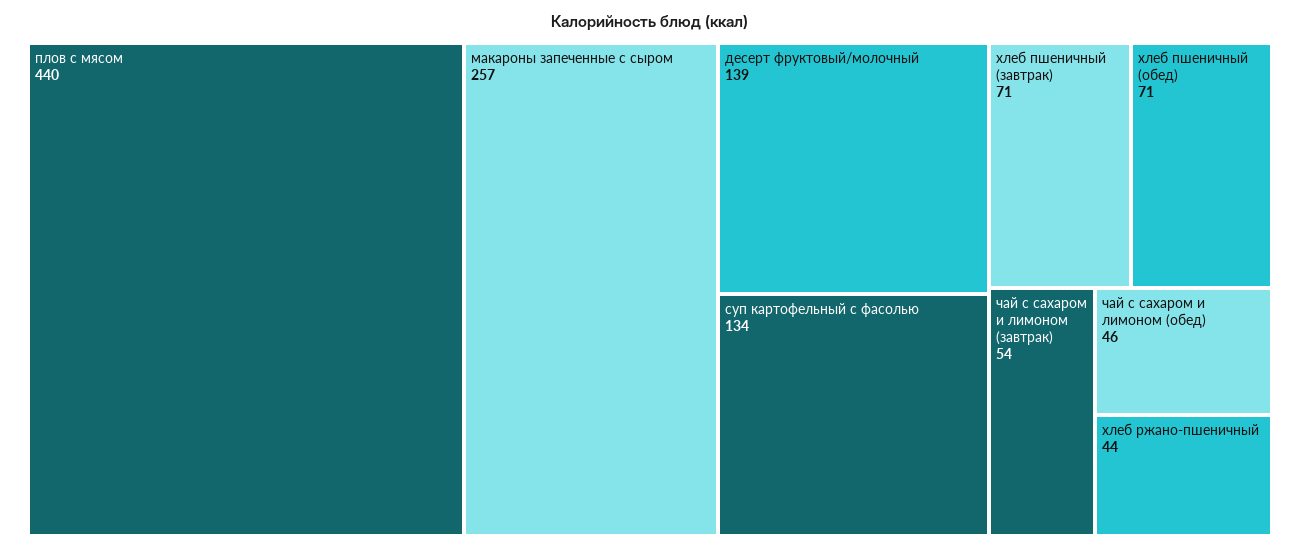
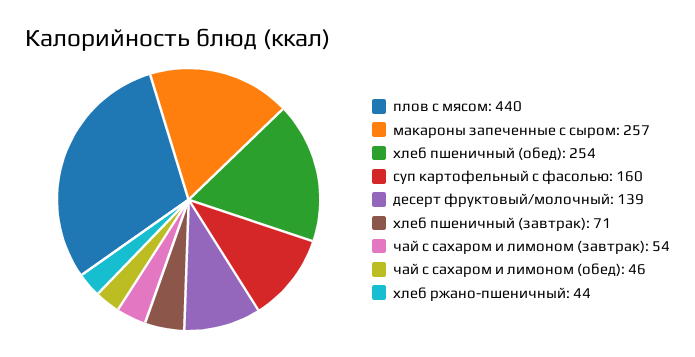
  {
    "плов с мясом": 440,
    "макароны запеченные с сыром": 257,
    "десерт фруктовый/молочный": 139,
-   "суп картофельный с фасолью": 134,
+   "суп картофельный с фасолью": 160,
    "хлеб пшеничный (завтрак)": 71,
-   "хлеб пшеничный (обед)": 71,
+   "хлеб пшеничный (обед)": 254,
    "чай с сахаром и лимоном (завтрак)": 54,
    "чай с сахаром и лимоном (обед)": 46,
    "хлеб ржано-пшеничный": 44
  }

